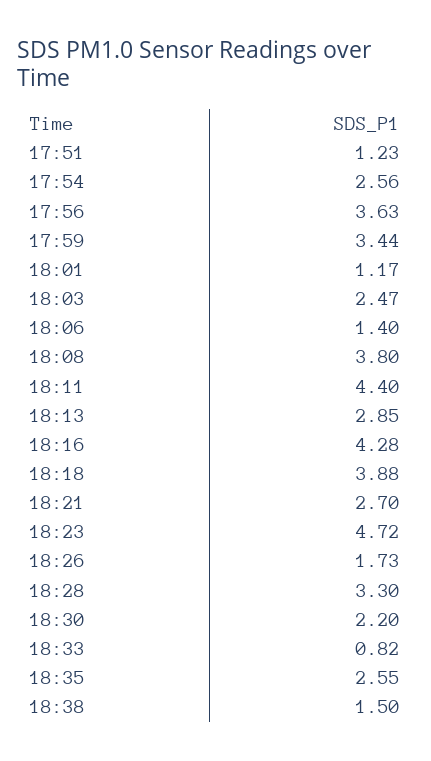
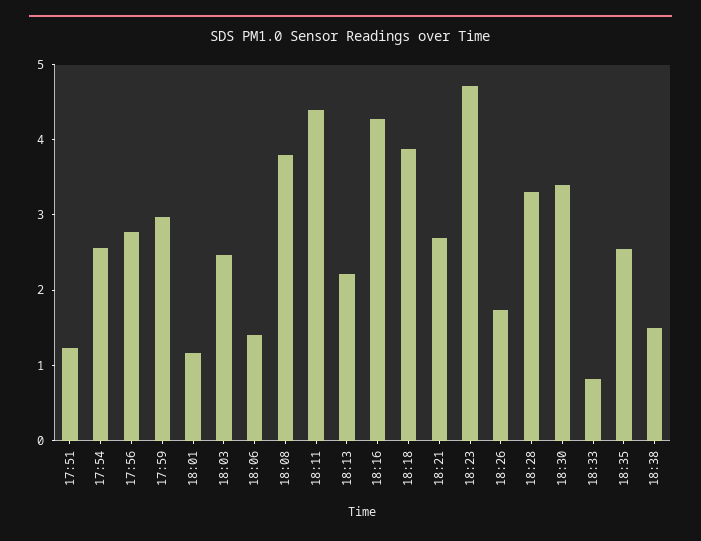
  {
    "17:51": 1.23,
    "17:54": 2.56,
-   "17:56": 3.63,
+   "17:56": 2.8,
-   "17:59": 3.44,
+   "17:59": 3,
    "18:01": 1.17,
    "18:03": 2.47,
    "18:06": 1.4,
    "18:08": 3.8,
    "18:11": 4.4,
-   "18:13": 2.85,
+   "18:13": 2.2,
    "18:16": 4.28,
    "18:18": 3.88,
    "18:21": 2.7,
    "18:23": 4.72,
    "18:26": 1.73,
    "18:28": 3.3,
-   "18:30": 2.2,
+   "18:30": 3.4,
    "18:33": 0.82,
    "18:35": 2.55,
    "18:38": 1.5
  }

